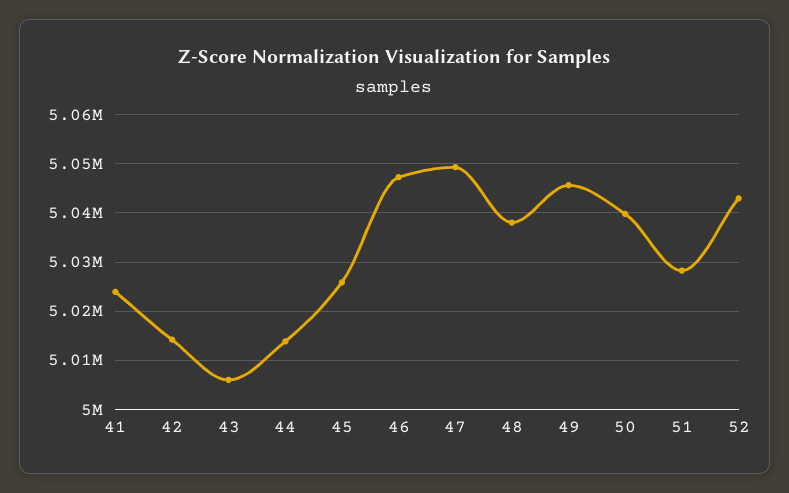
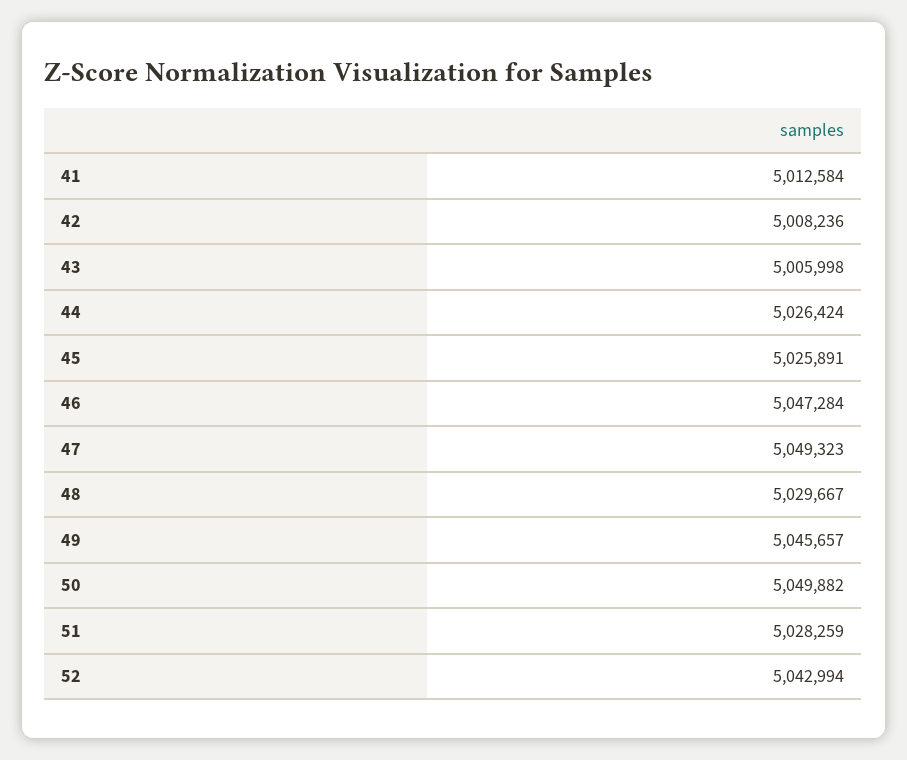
  {
-   "41": 5024000,
+   "41": 5012584,
-   "42": 5014000,
+   "42": 5008236,
    "43": 5005998,
-   "44": 5014000,
+   "44": 5026424,
    "45": 5025891,
    "46": 5047284,
    "47": 5049323,
-   "48": 5038000,
+   "48": 5029667,
    "49": 5045657,
-   "50": 5040000,
+   "50": 5049882,
    "51": 5028259,
    "52": 5042994
  }

